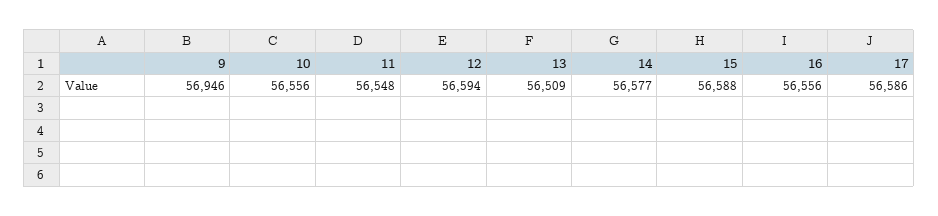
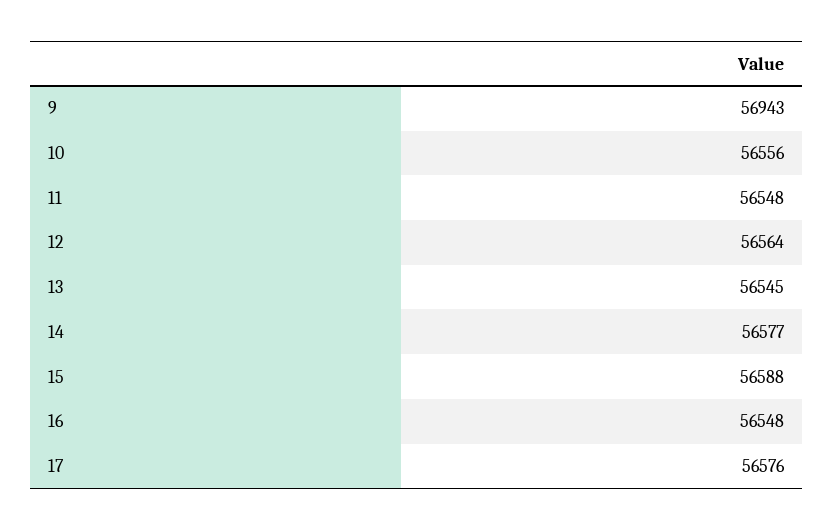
  {
-   "9": 56946,
+   "9": 56943,
    "10": 56556,
    "11": 56548,
-   "12": 56594,
+   "12": 56564,
-   "13": 56509,
+   "13": 56545,
    "14": 56577,
    "15": 56588,
-   "16": 56556,
+   "16": 56548,
-   "17": 56586
+   "17": 56576
  }

